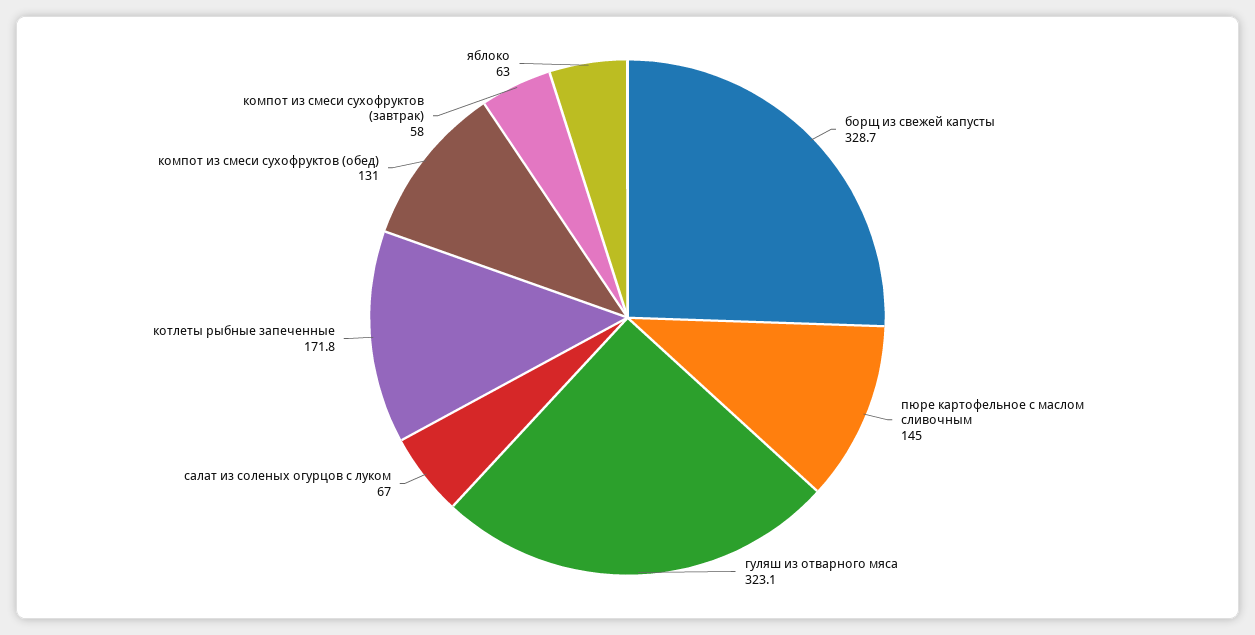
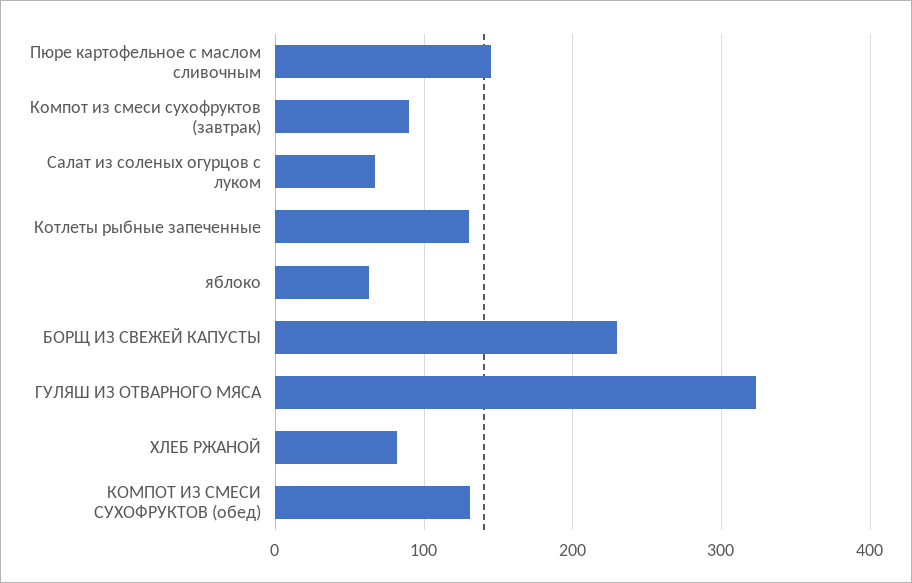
  {
-   "борщ из свежей капусты": 328.7,
+   "борщ из свежей капусты": 230,
    "пюре картофельное с маслом сливочным": 145,
    "гуляш из отварного мяса": 323.1,
    "салат из соленых огурцов с луком": 67,
-   "котлеты рыбные запеченные": 171.8,
+   "котлеты рыбные запеченные": 130,
    "компот из смеси сухофруктов (обед)": 131,
-   "компот из смеси сухофруктов (завтрак)": 58,
+   "компот из смеси сухофруктов (завтрак)": 90,
-   "яблоко": 63
+   "яблоко": 63,
+   "ХЛЕБ РЖАНОЙ": 80
  }

